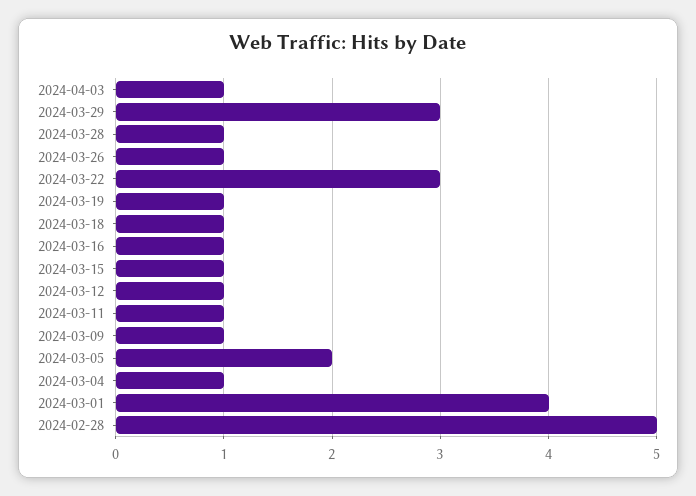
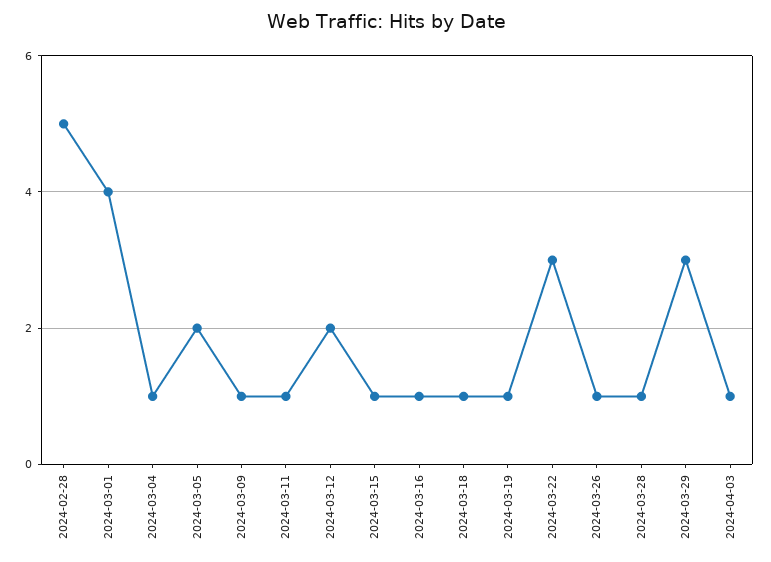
  {
    "2024-04-03": 1,
    "2024-03-29": 3,
    "2024-03-28": 1,
    "2024-03-26": 1,
    "2024-03-22": 3,
    "2024-03-19": 1,
    "2024-03-18": 1,
    "2024-03-16": 1,
    "2024-03-15": 1,
-   "2024-03-12": 1,
+   "2024-03-12": 2,
    "2024-03-11": 1,
    "2024-03-09": 1,
    "2024-03-05": 2,
    "2024-03-04": 1,
    "2024-03-01": 4,
    "2024-02-28": 5
  }

